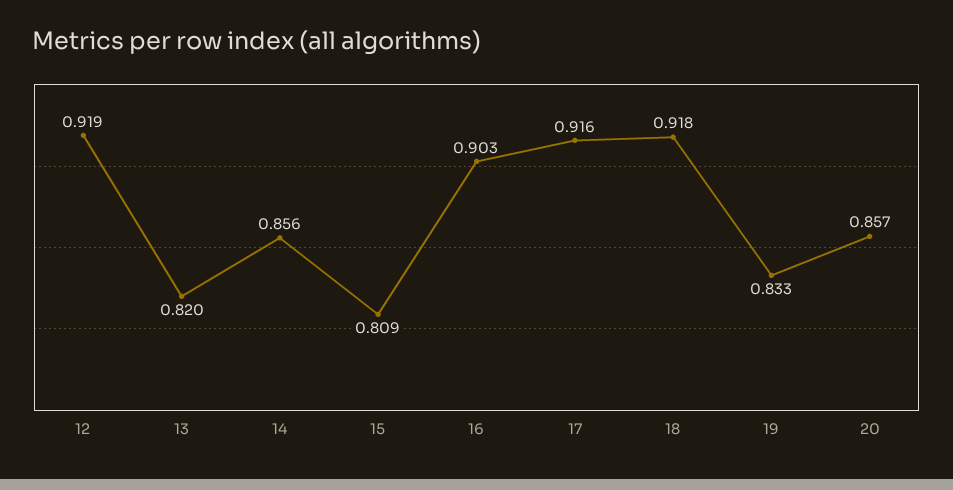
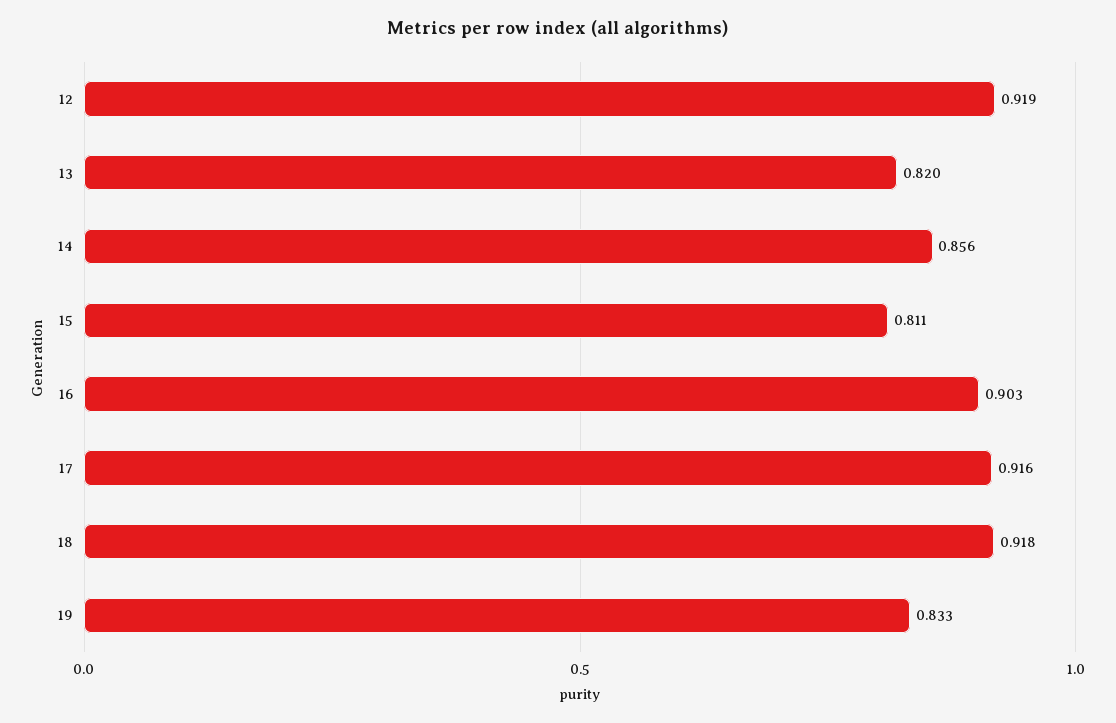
  {
    "12": 0.919,
    "13": 0.82,
    "14": 0.856,
-   "15": 0.809,
+   "15": 0.811,
    "16": 0.903,
    "17": 0.916,
    "18": 0.918,
-   "19": 0.833,
+   "19": 0.833
-   "20": 0.857
  }

